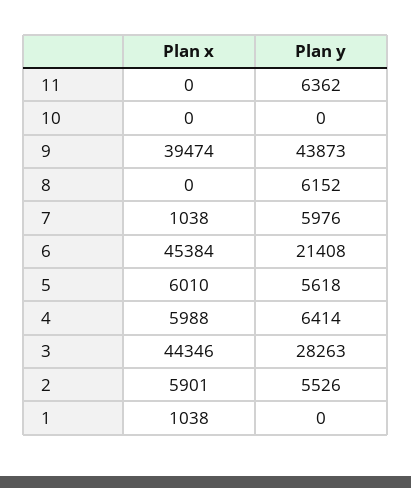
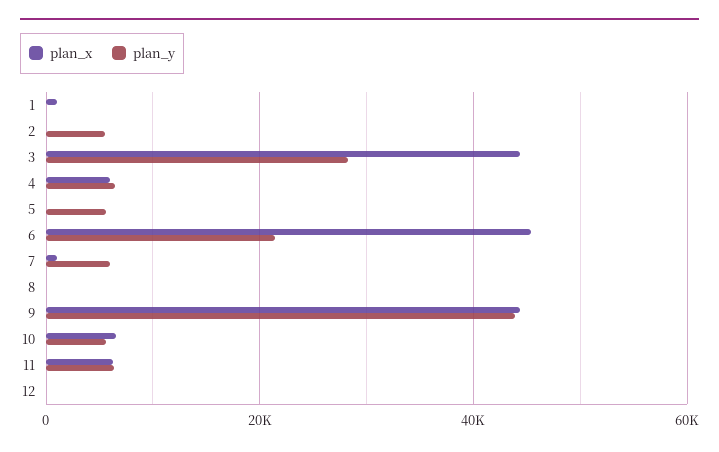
  {
    "Plan x": {
-     "11": 0,
+     "11": 6000,
-     "10": 0,
+     "10": 6000,
-     "9": 39474,
+     "9": 44000,
      "8": 0,
      "7": 1038,
      "6": 45384,
-     "5": 6010,
+     "5": 0,
      "4": 5988,
      "3": 44346,
-     "2": 5901,
+     "2": 0,
-     "1": 1038
+     "1": 1038,
+     "12": 0
    },
    "Plan y": {
      "11": 6362,
-     "10": 0,
+     "10": 6000,
      "9": 43873,
-     "8": 6152,
+     "8": 0,
      "7": 5976,
      "6": 21408,
      "5": 5618,
      "4": 6414,
      "3": 28263,
      "2": 5526,
-     "1": 0
+     "1": 0,
+     "12": 0
    }
  }

